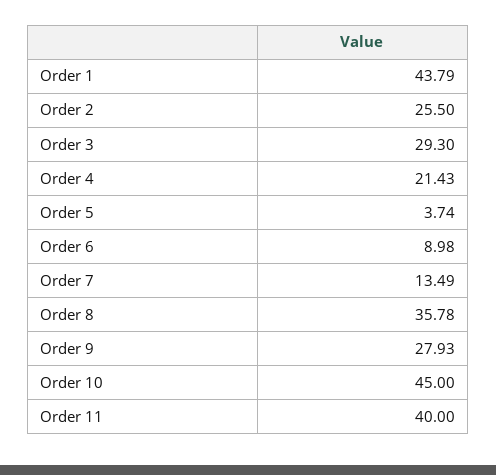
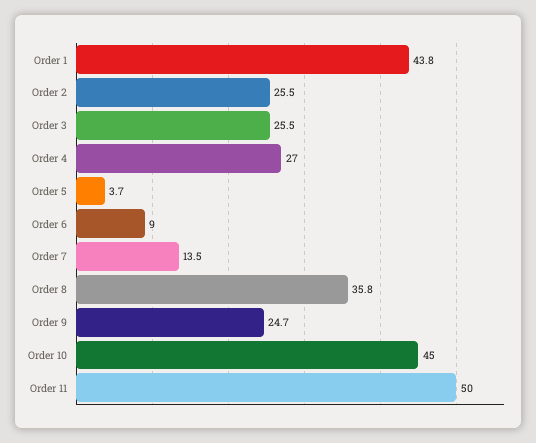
  {
    "Order 1": 43.79,
    "Order 2": 25.5,
-   "Order 3": 29.3,
+   "Order 3": 25.5,
-   "Order 4": 21.43,
+   "Order 4": 27,
    "Order 5": 3.74,
    "Order 6": 8.98,
    "Order 7": 13.49,
    "Order 8": 35.78,
-   "Order 9": 27.93,
+   "Order 9": 24.7,
    "Order 10": 45,
-   "Order 11": 40
+   "Order 11": 50
  }

